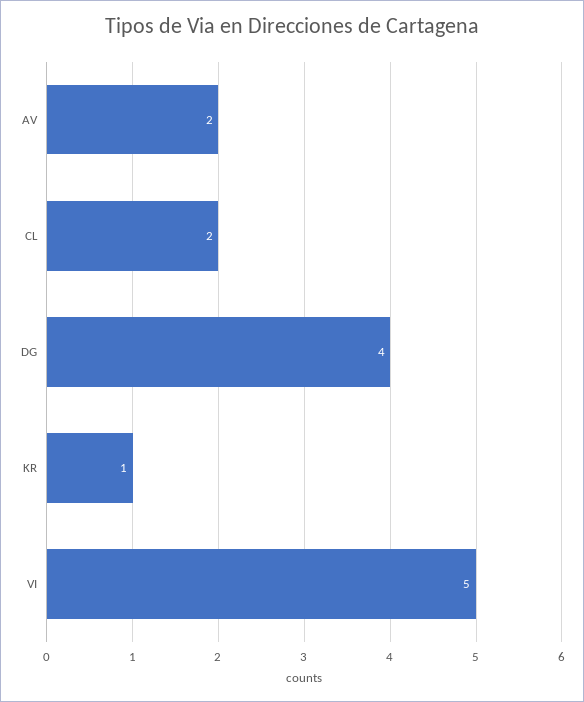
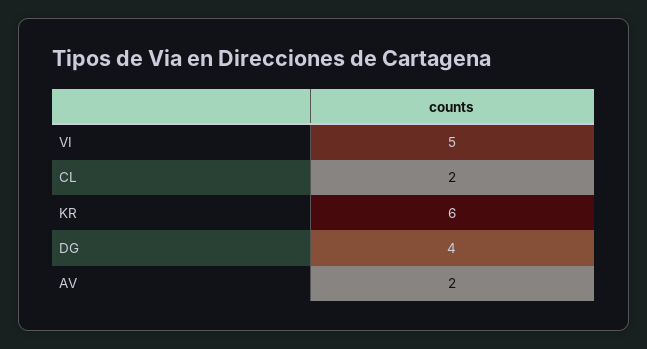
  {
    "AV": 2,
    "CL": 2,
    "DG": 4,
-   "KR": 1,
+   "KR": 6,
    "VI": 5
  }

